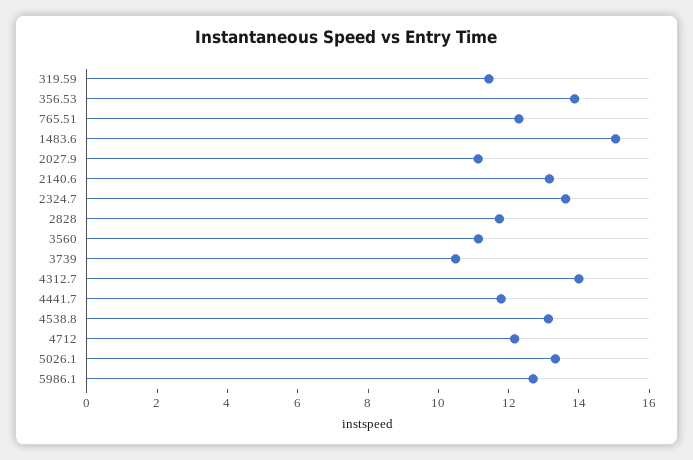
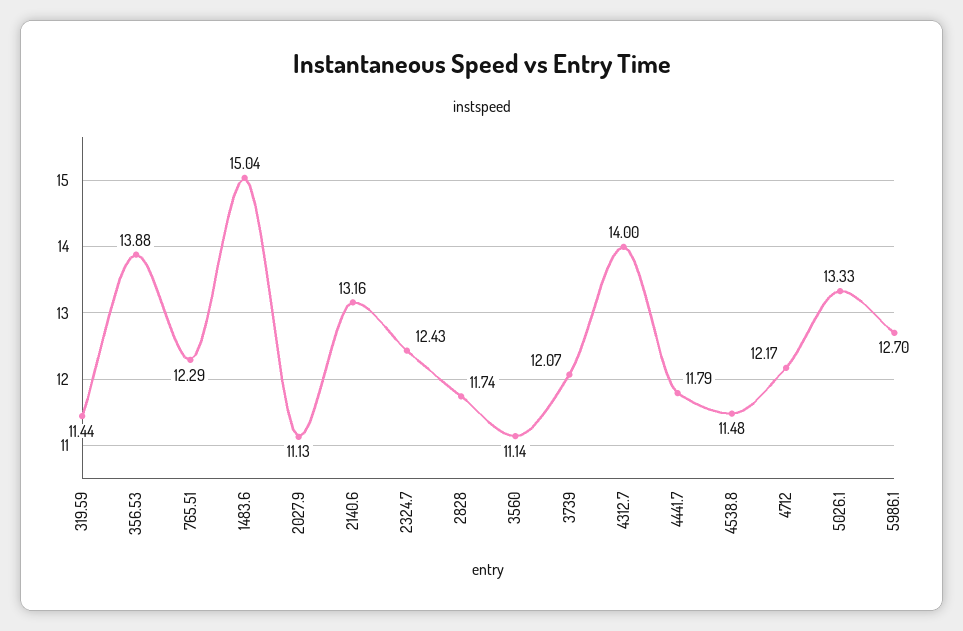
  {
    "319.59": 11.44,
    "356.53": 13.88,
    "765.51": 12.29,
    "1483.6": 15.04,
    "2027.9": 11.13,
    "2140.6": 13.16,
-   "2324.7": 13.5,
+   "2324.7": 12.43,
    "2828": 11.74,
    "3560": 11.14,
-   "3739": 10.5,
+   "3739": 12.07,
    "4312.7": 14,
    "4441.7": 11.79,
-   "4538.8": 13,
+   "4538.8": 11.48,
    "4712": 12.17,
    "5026.1": 13.33,
    "5986.1": 12.7
  }

